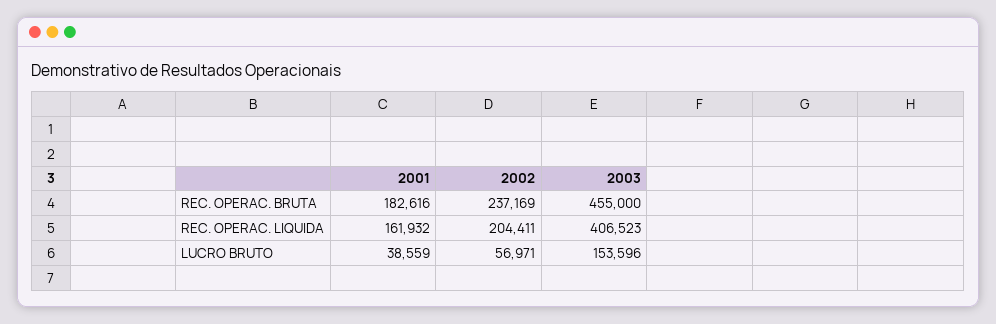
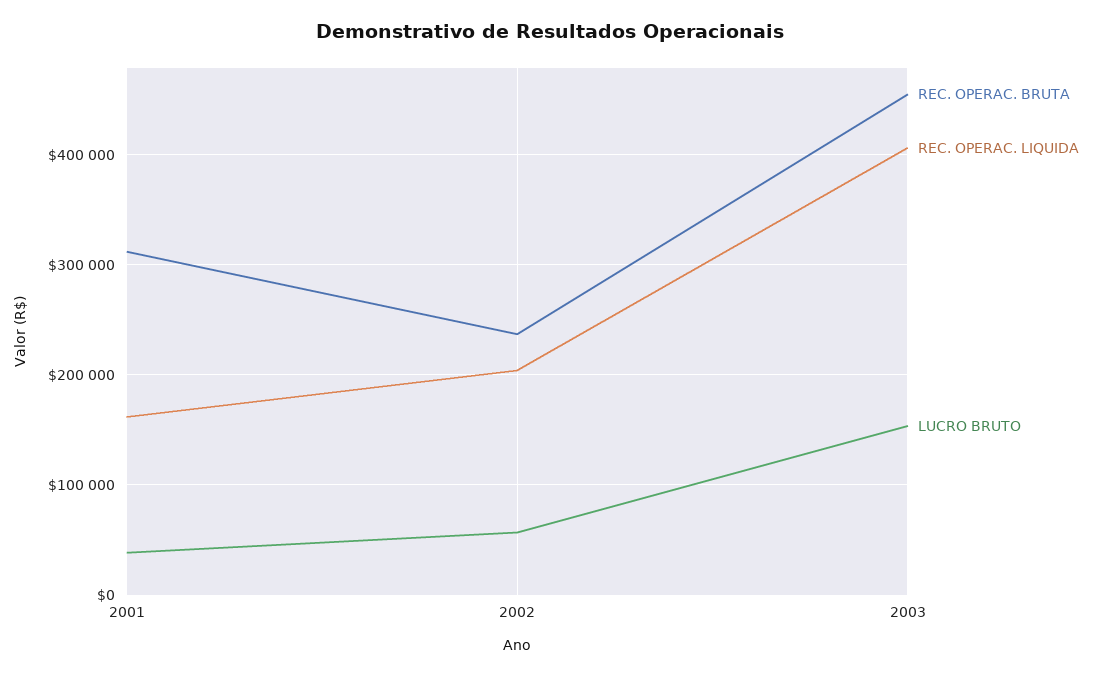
  {
    "REC. OPERAC. BRUTA": {
-     "2001": 182616,
+     "2001": 310000,
      "2002": 237169,
      "2003": 455000
    },
    "REC. OPERAC. LIQUIDA": {
      "2001": 161932,
      "2002": 204411,
      "2003": 406523
    },
    "LUCRO BRUTO": {
      "2001": 38559,
      "2002": 56971,
      "2003": 153596
    }
  }

